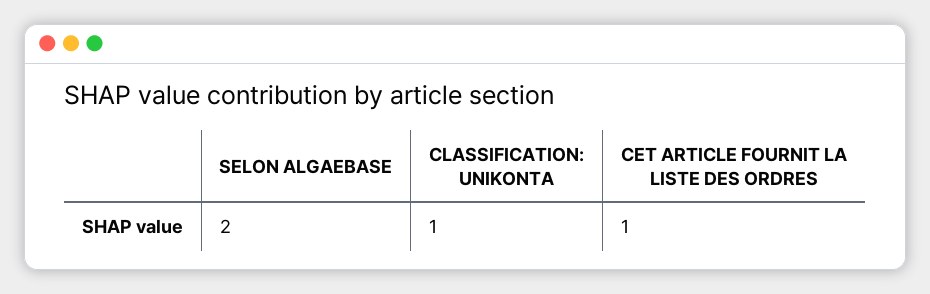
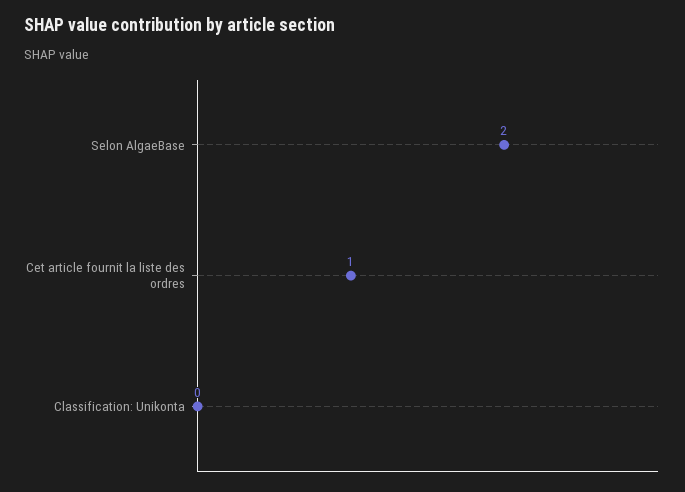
  {
    "SELON ALGAEBASE": 2,
-   "CLASSIFICATION: UNIKONTA": 1,
+   "CLASSIFICATION: UNIKONTA": 0,
    "CET ARTICLE FOURNIT LA LISTE DES ORDRES": 1
  }

